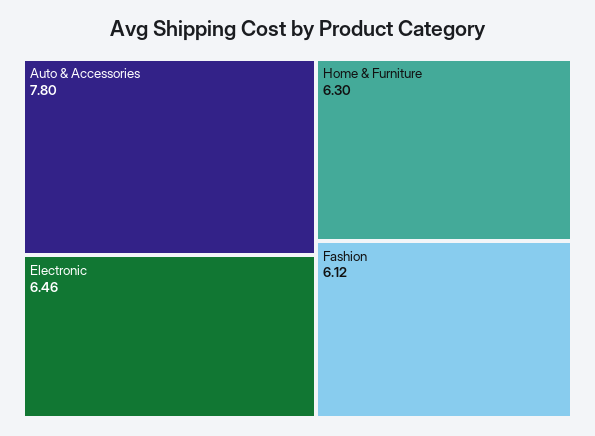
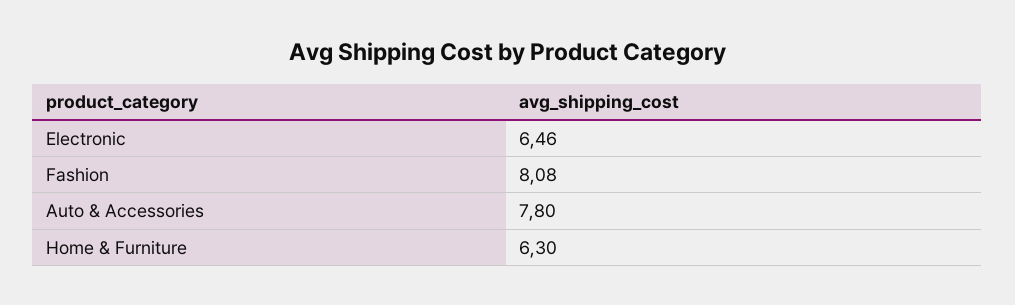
  {
    "Auto & Accessories": 7.8,
    "Electronic": 6.46,
    "Home & Furniture": 6.3,
-   "Fashion": 6.12
+   "Fashion": 8.08
  }

